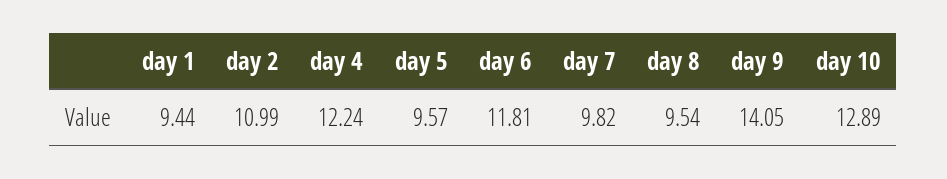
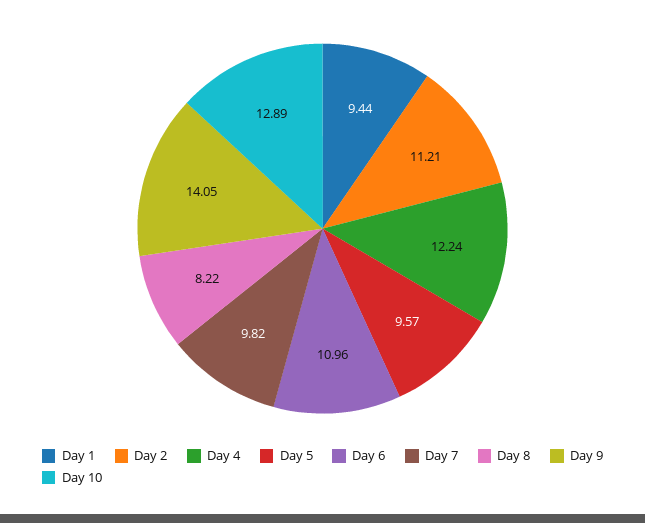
  {
    "day 1": 9.44,
-   "day 2": 10.99,
+   "day 2": 11.21,
    "day 4": 12.24,
    "day 5": 9.57,
-   "day 6": 11.81,
+   "day 6": 10.96,
    "day 7": 9.82,
-   "day 8": 9.54,
+   "day 8": 8.22,
    "day 9": 14.05,
    "day 10": 12.89
  }

